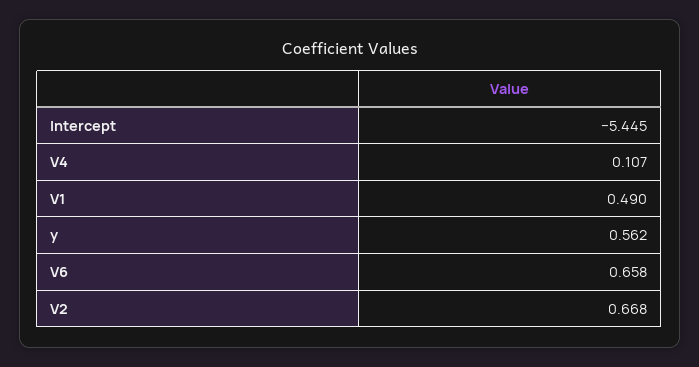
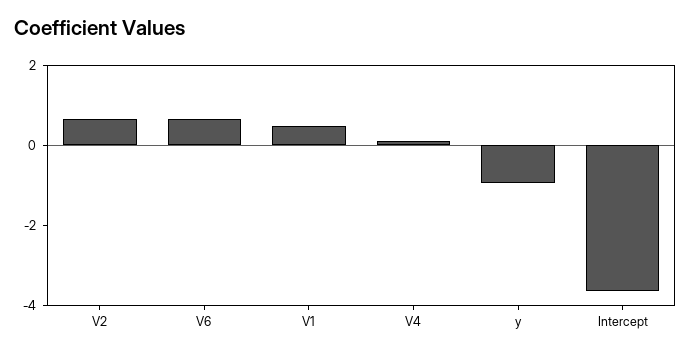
  {
-   "Intercept": -5.445,
+   "Intercept": -3.5,
    "V4": 0.107,
    "V1": 0.49,
-   "y": 0.562,
+   "y": -1,
    "V6": 0.658,
    "V2": 0.668
  }

